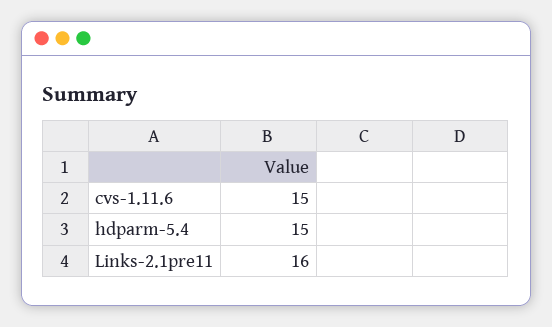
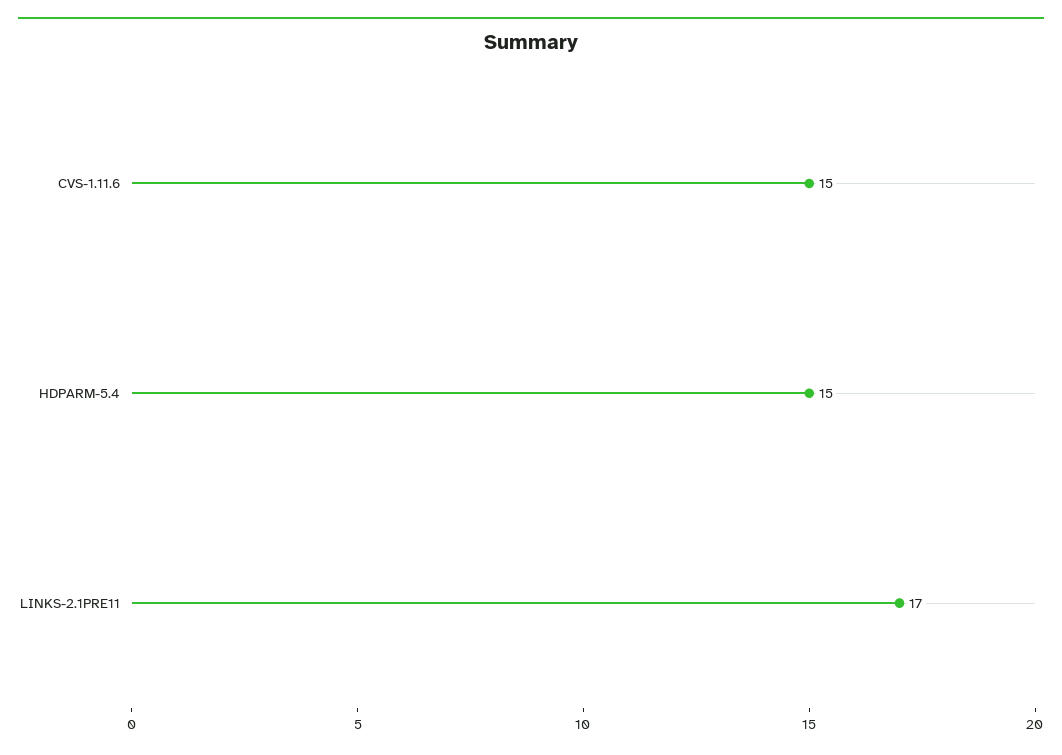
  {
    "cvs-1.11.6": 15,
    "hdparm-5.4": 15,
-   "Links-2.1pre11": 16
+   "Links-2.1pre11": 17
  }

